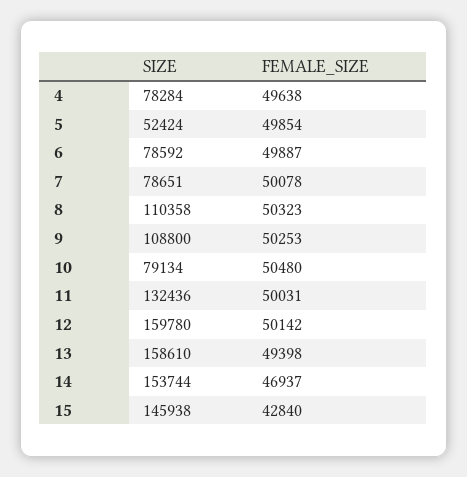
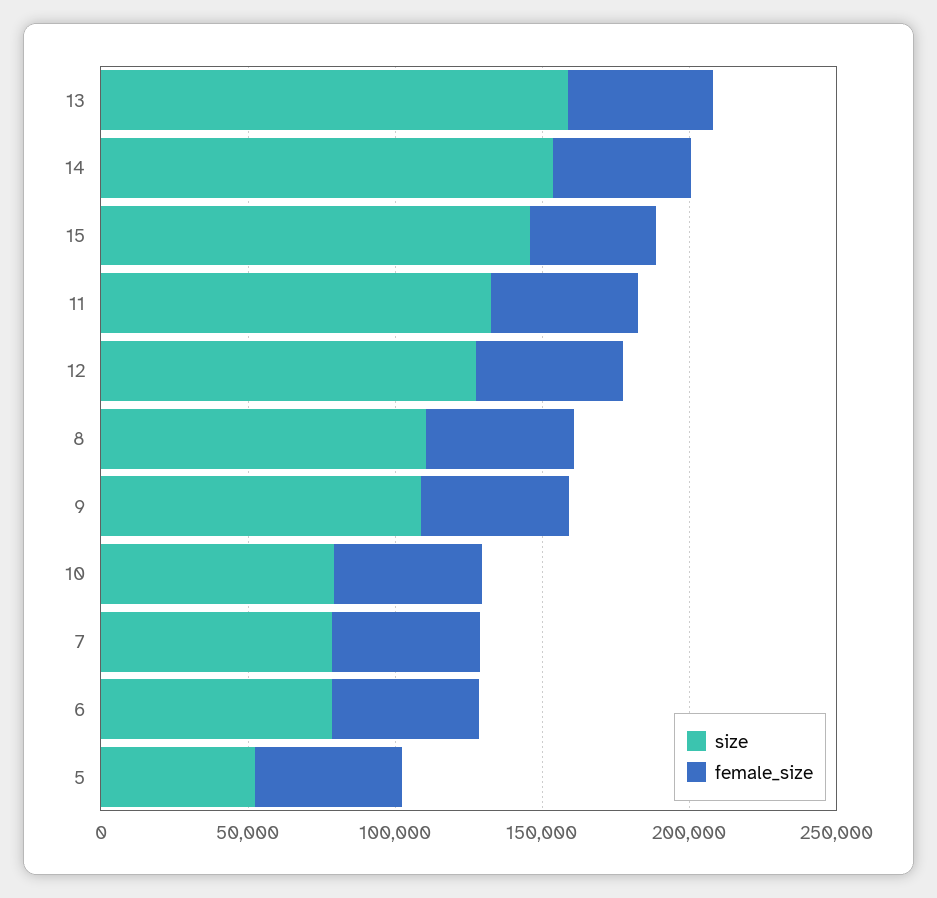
  {
    "SIZE": {
-     "4": 78284,
      "5": 52424,
      "6": 78592,
      "7": 78651,
      "8": 110358,
      "9": 108800,
      "10": 79134,
      "11": 132436,
-     "12": 159780,
+     "12": 130000,
      "13": 158610,
      "14": 153744,
      "15": 145938
    },
    "FEMALE_SIZE": {
-     "4": 49638,
      "5": 49854,
      "6": 49887,
      "7": 50078,
      "8": 50323,
      "9": 50253,
      "10": 50480,
      "11": 50031,
      "12": 50142,
      "13": 49398,
      "14": 46937,
      "15": 42840
    }
  }

